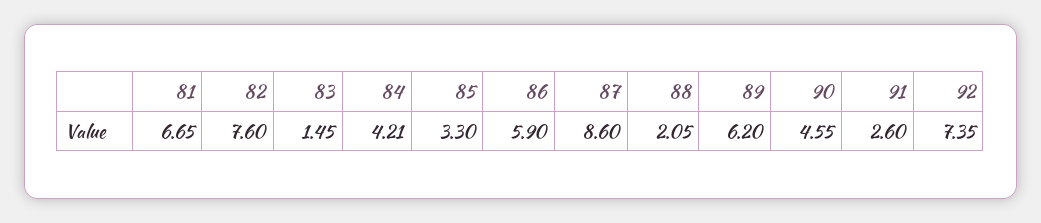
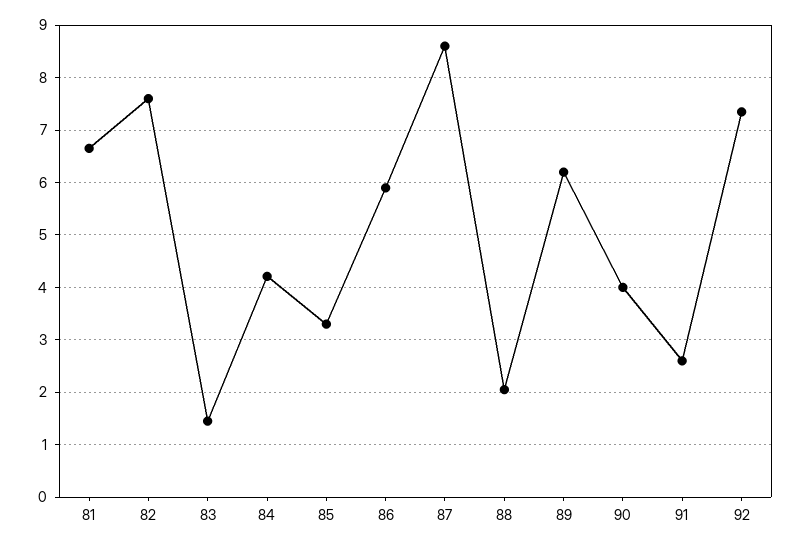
  {
    "81": 6.65,
    "82": 7.6,
    "83": 1.45,
    "84": 4.21,
    "85": 3.3,
    "86": 5.9,
    "87": 8.6,
    "88": 2.05,
    "89": 6.2,
-   "90": 4.55,
+   "90": 4,
    "91": 2.6,
    "92": 7.35
  }

